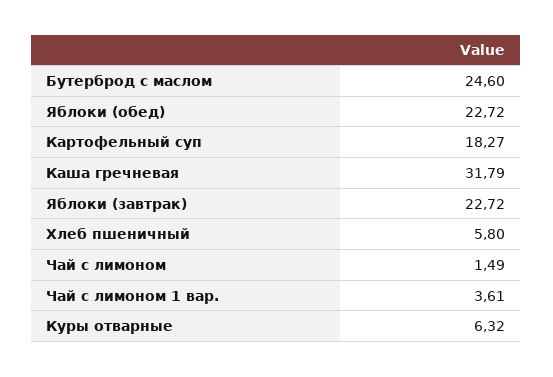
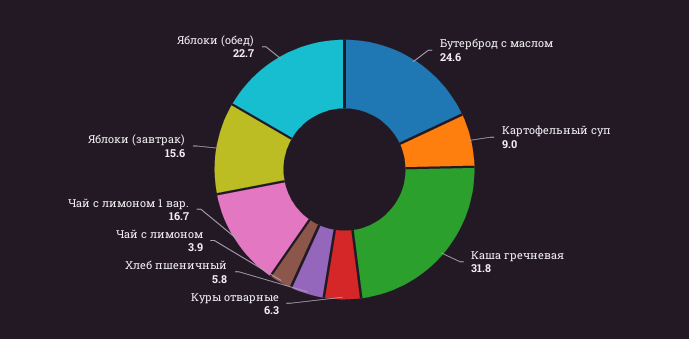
  {
    "Бутерброд с маслом": 24.6,
    "Яблоки (обед)": 22.72,
-   "Картофельный суп": 18.27,
+   "Картофельный суп": 9,
    "Каша гречневая": 31.79,
-   "Яблоки (завтрак)": 22.72,
+   "Яблоки (завтрак)": 15.6,
    "Хлеб пшеничный": 5.8,
-   "Чай с лимоном": 1.49,
+   "Чай с лимоном": 3.9,
-   "Чай с лимоном 1 вар.": 3.61,
+   "Чай с лимоном 1 вар.": 16.7,
    "Куры отварные": 6.32
  }

